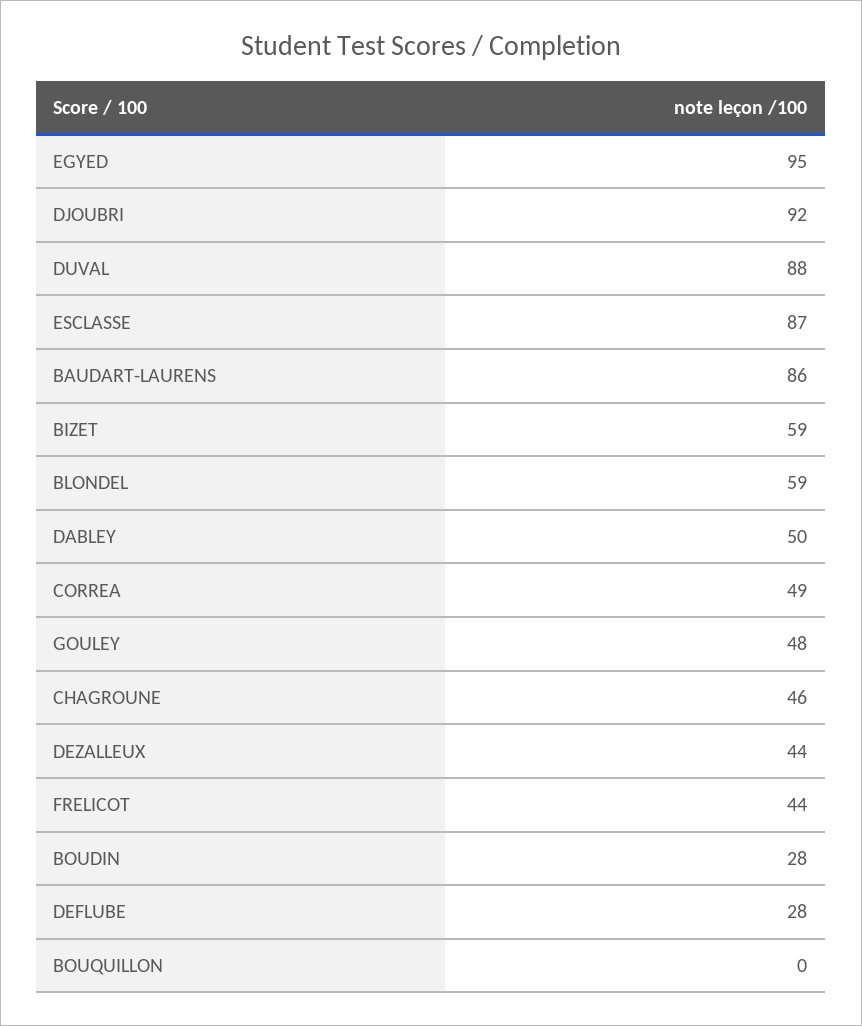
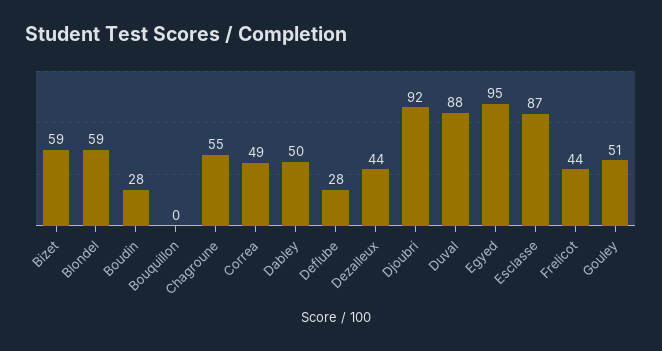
  {
    "EGYED": 95,
    "DJOUBRI": 92,
    "DUVAL": 88,
    "ESCLASSE": 87,
-   "BAUDART-LAURENS": 86,
    "BIZET": 59,
    "BLONDEL": 59,
    "DABLEY": 50,
    "CORREA": 49,
-   "GOULEY": 48,
+   "GOULEY": 51,
-   "CHAGROUNE": 46,
+   "CHAGROUNE": 55,
    "DEZALLEUX": 44,
    "FRELICOT": 44,
    "BOUDIN": 28,
    "DEFLUBE": 28,
    "BOUQUILLON": 0
  }

